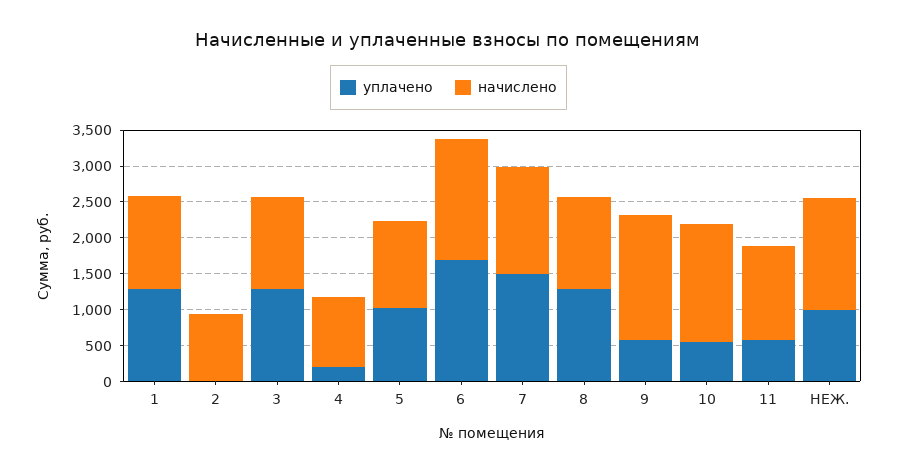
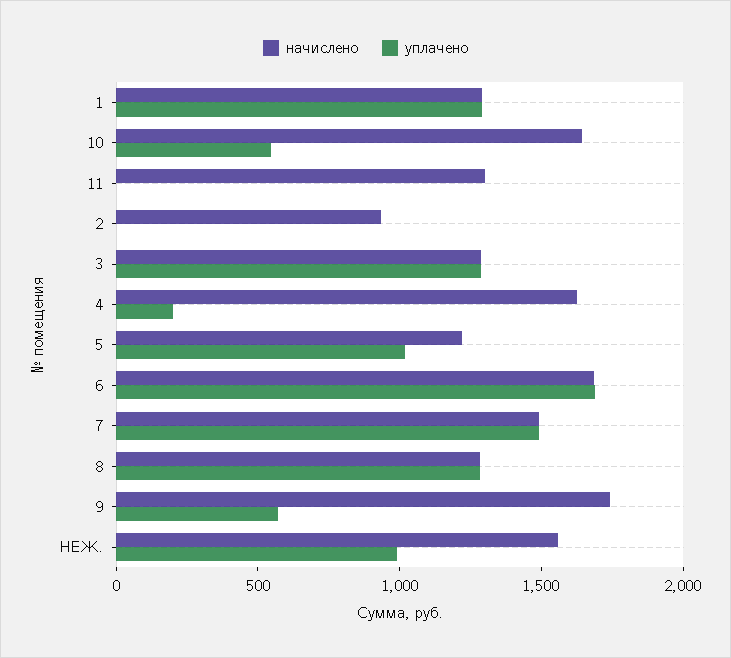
  {
    "уплачено": {
      "1": 1300,
      "2": 0,
      "3": 1300,
      "4": 200,
      "5": 1000,
      "6": 1700,
      "7": 1500,
      "8": 1300,
      "9": 600,
      "10": 500,
-     "11": 500,
+     "11": 0,
      "НЕЖ.": 1000
    },
    "начислено": {
      "1": 1300,
      "2": 900,
      "3": 1300,
-     "4": 1000,
+     "4": 1600,
      "5": 1200,
      "6": 1700,
      "7": 1500,
      "8": 1300,
      "9": 1700,
      "10": 1600,
      "11": 1300,
      "НЕЖ.": 1600
    }
  }

